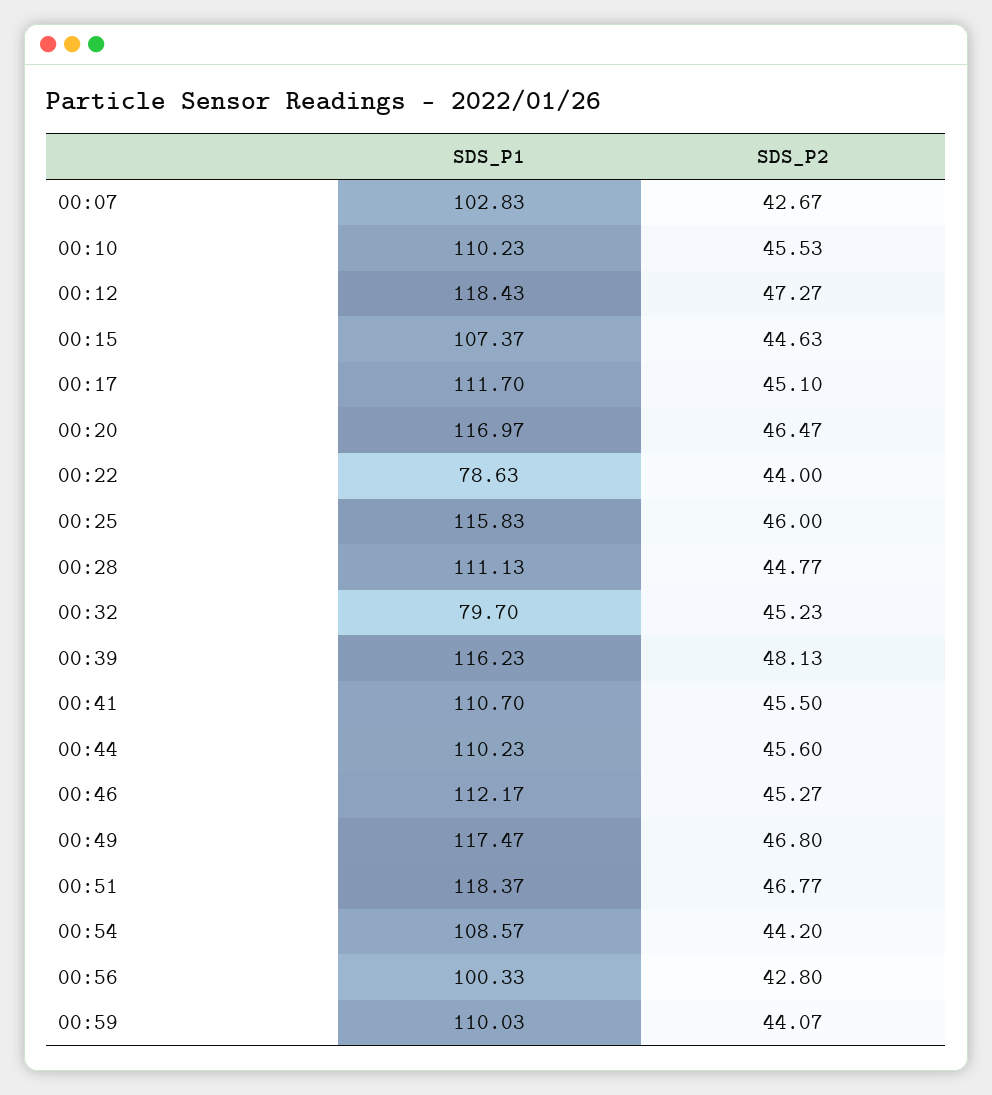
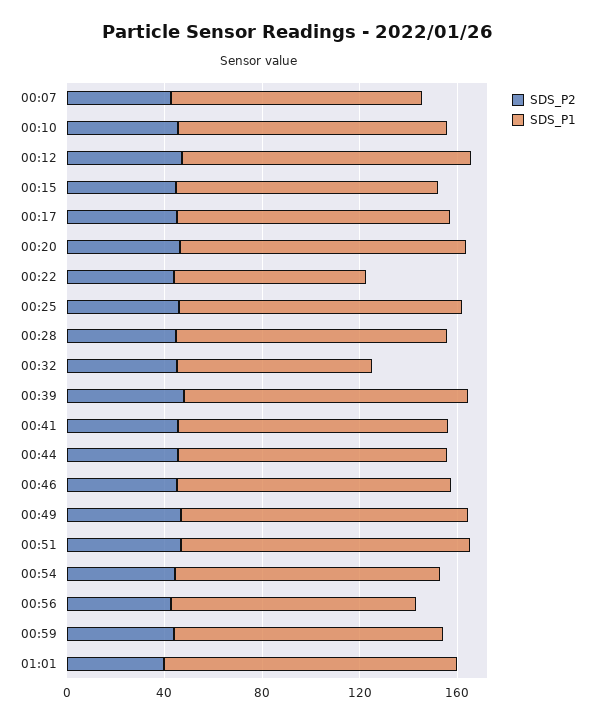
  {
    "SDS_P1": {
      "00:07": 102.83,
      "00:10": 110.23,
      "00:12": 118.43,
      "00:15": 107.37,
      "00:17": 111.7,
      "00:20": 116.97,
      "00:22": 78.63,
      "00:25": 115.83,
      "00:28": 111.13,
      "00:32": 79.7,
      "00:39": 116.23,
      "00:41": 110.7,
      "00:44": 110.23,
      "00:46": 112.17,
      "00:49": 117.47,
      "00:51": 118.37,
      "00:54": 108.57,
      "00:56": 100.33,
-     "00:59": 110.03
+     "00:59": 110.03,
+     "01:01": 120
    },
    "SDS_P2": {
      "00:07": 42.67,
      "00:10": 45.53,
      "00:12": 47.27,
      "00:15": 44.63,
      "00:17": 45.1,
      "00:20": 46.47,
      "00:22": 44,
      "00:25": 46,
      "00:28": 44.77,
      "00:32": 45.23,
      "00:39": 48.13,
      "00:41": 45.5,
      "00:44": 45.6,
      "00:46": 45.27,
      "00:49": 46.8,
      "00:51": 46.77,
      "00:54": 44.2,
      "00:56": 42.8,
-     "00:59": 44.07
+     "00:59": 44.07,
+     "01:01": 40
    }
  }

